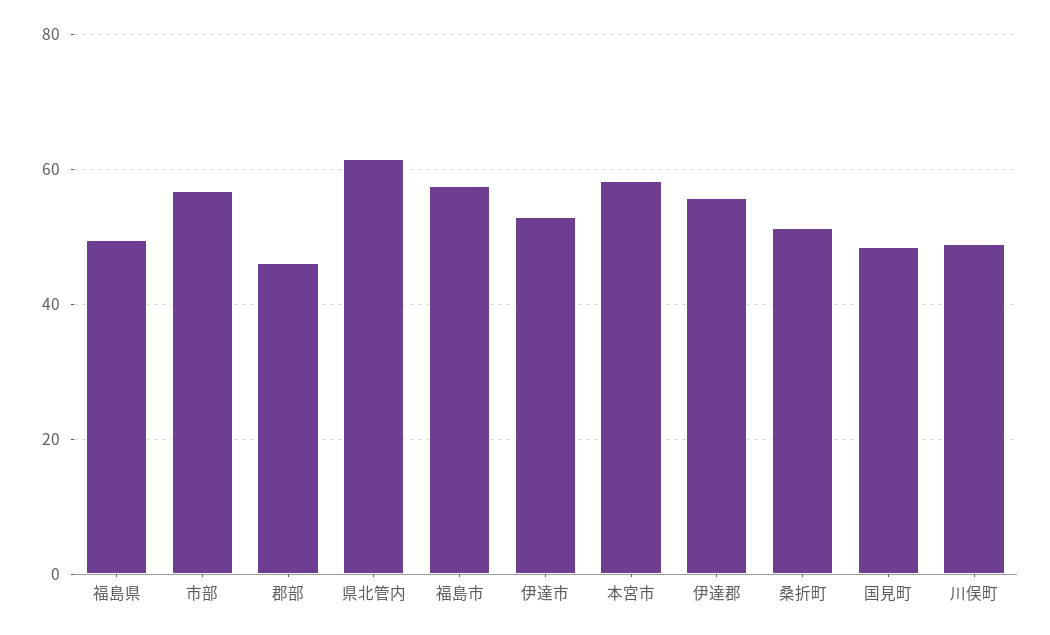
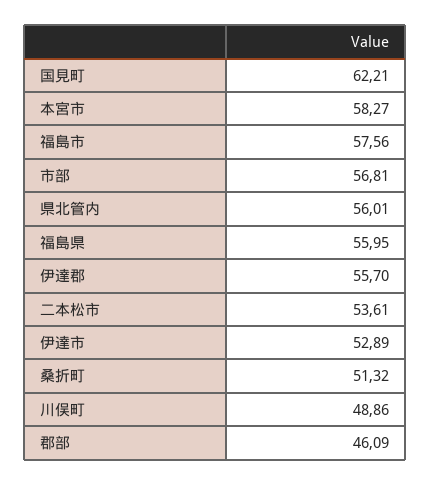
  {
-   "福島県": 50,
+   "福島県": 55.95,
    "市部": 56.81,
    "郡部": 46.09,
-   "県北管内": 62,
+   "県北管内": 56.01,
    "福島市": 57.56,
    "伊達市": 52.89,
    "本宮市": 58.27,
    "伊達郡": 55.7,
    "桑折町": 51.32,
-   "国見町": 48,
+   "国見町": 62.21,
-   "川俣町": 48.86
+   "川俣町": 48.86,
+   "二本松市": 53.61
  }

